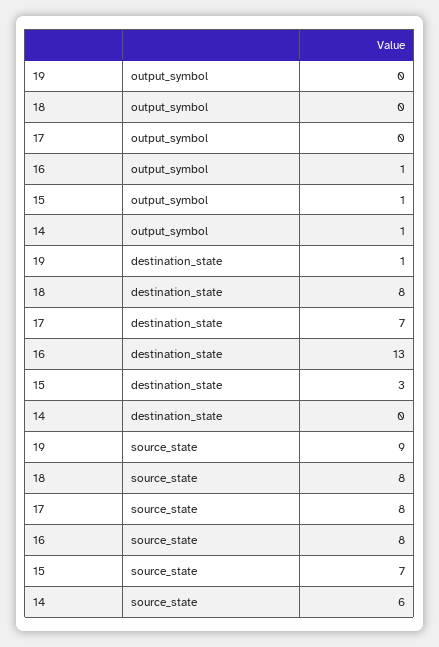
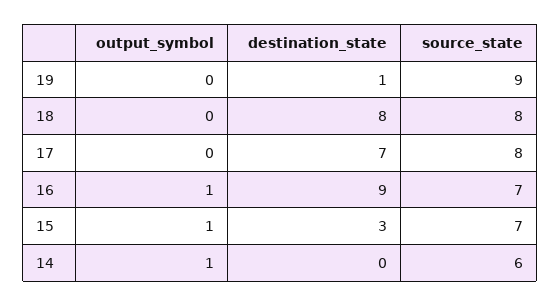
  {
    "19": {
      "output_symbol": 0,
      "destination_state": 1,
      "source_state": 9
    },
    "18": {
      "output_symbol": 0,
      "destination_state": 8,
      "source_state": 8
    },
    "17": {
      "output_symbol": 0,
      "destination_state": 7,
      "source_state": 8
    },
    "16": {
      "output_symbol": 1,
-     "destination_state": 13,
+     "destination_state": 9,
-     "source_state": 8
+     "source_state": 7
    },
    "15": {
      "output_symbol": 1,
      "destination_state": 3,
      "source_state": 7
    },
    "14": {
      "output_symbol": 1,
      "destination_state": 0,
      "source_state": 6
    }
  }

